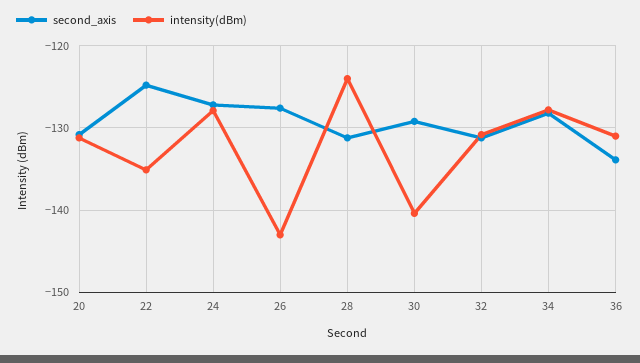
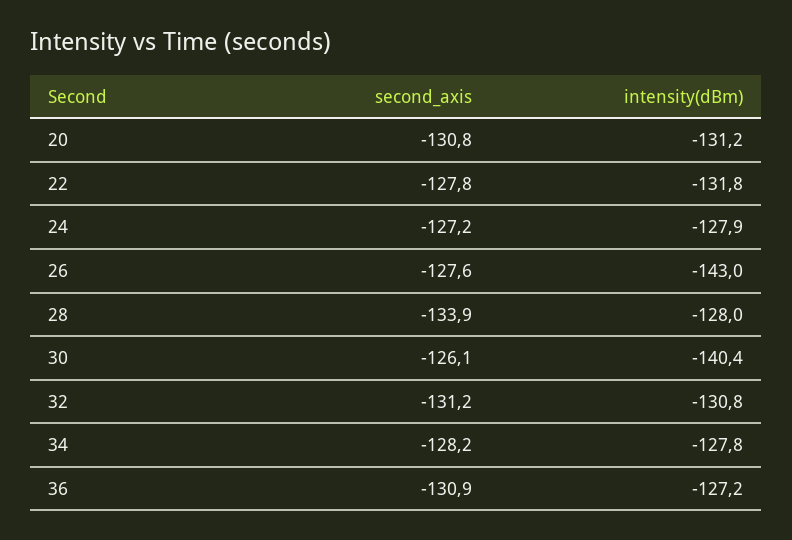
  {
    "second_axis": {
      "20": -130.8,
-     "22": -125,
+     "22": -127.8,
      "24": -127.2,
      "26": -127.6,
-     "28": -131,
+     "28": -133.9,
-     "30": -129,
+     "30": -126.1,
      "32": -131.2,
      "34": -128.2,
-     "36": -134
+     "36": -130.9
    },
    "intensity(dBm)": {
      "20": -131.2,
-     "22": -135,
+     "22": -131.8,
      "24": -127.9,
      "26": -143,
-     "28": -124,
+     "28": -128,
      "30": -140.4,
      "32": -130.8,
      "34": -127.8,
-     "36": -131
+     "36": -127.2
    }
  }

